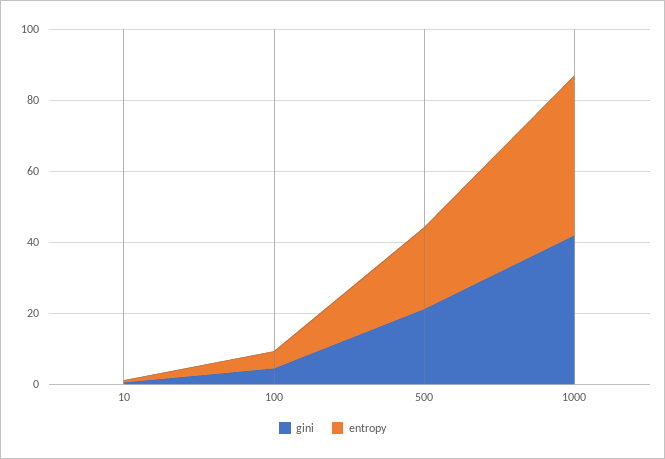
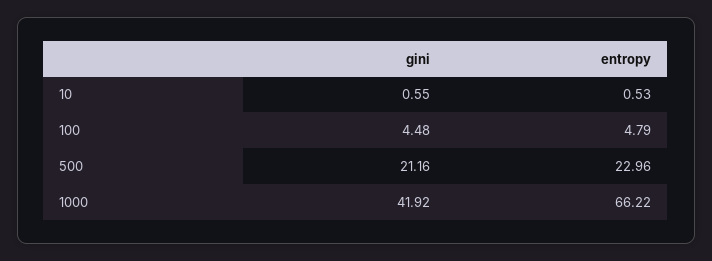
  {
    "gini": {
      "10": 0.55,
      "100": 4.48,
      "500": 21.16,
      "1000": 41.92
    },
    "entropy": {
      "10": 0.53,
      "100": 4.79,
      "500": 22.96,
-     "1000": 45
+     "1000": 66.22
    }
  }

